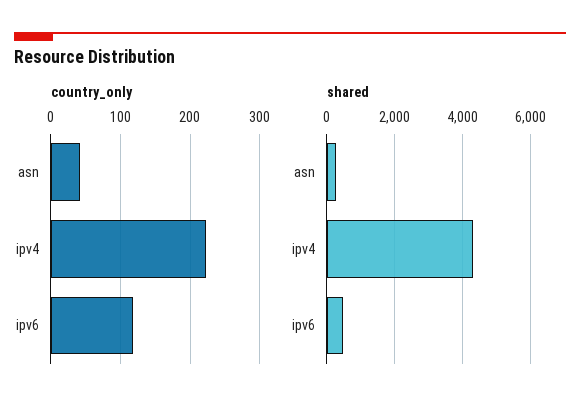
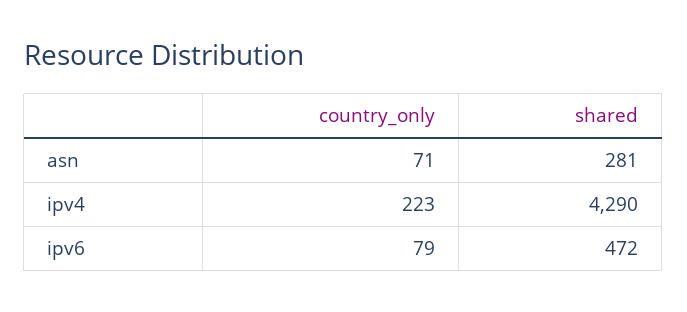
  {
    "country_only": {
-     "asn": 40,
+     "asn": 71,
      "ipv4": 223,
-     "ipv6": 120
+     "ipv6": 79
    },
    "shared": {
      "asn": 281,
      "ipv4": 4290,
      "ipv6": 472
    }
  }

